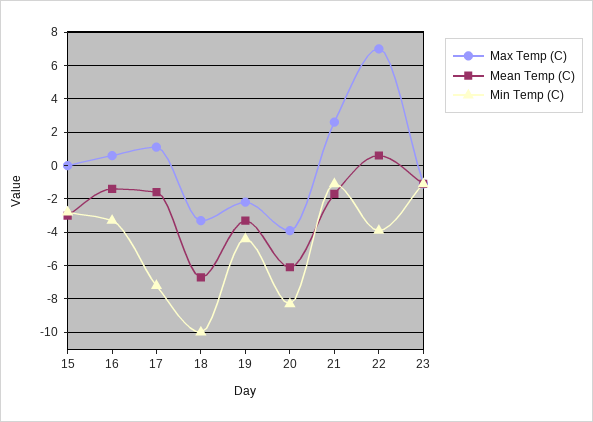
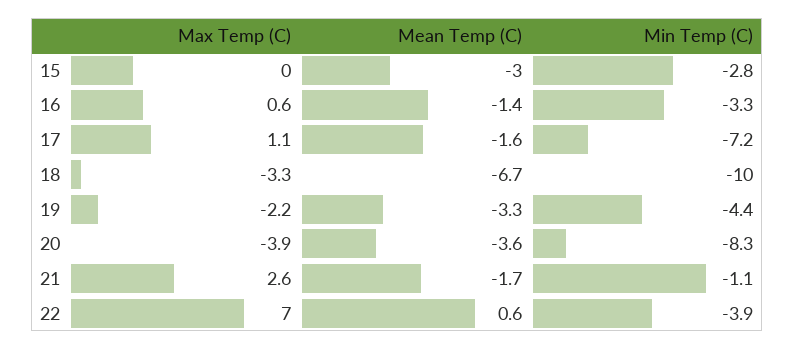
  {
    "Max Temp (C)": {
      "15": 0,
      "16": 0.6,
      "17": 1.1,
      "18": -3.3,
      "19": -2.2,
      "20": -3.9,
      "21": 2.6,
-     "22": 7,
+     "22": 7
-     "23": -1
    },
    "Mean Temp (C)": {
      "15": -3,
      "16": -1.4,
      "17": -1.6,
      "18": -6.7,
      "19": -3.3,
-     "20": -6,
+     "20": -3.6,
      "21": -1.7,
-     "22": 0.6,
+     "22": 0.6
-     "23": -1
    },
    "Min Temp (C)": {
      "15": -2.8,
      "16": -3.3,
      "17": -7.2,
      "18": -10,
      "19": -4.4,
      "20": -8.3,
      "21": -1.1,
-     "22": -3.9,
+     "22": -3.9
-     "23": -1
    }
  }

